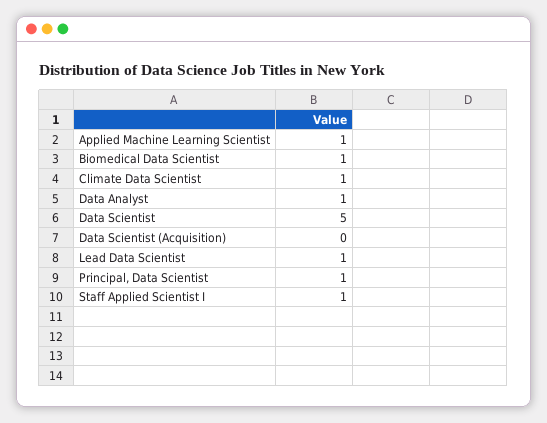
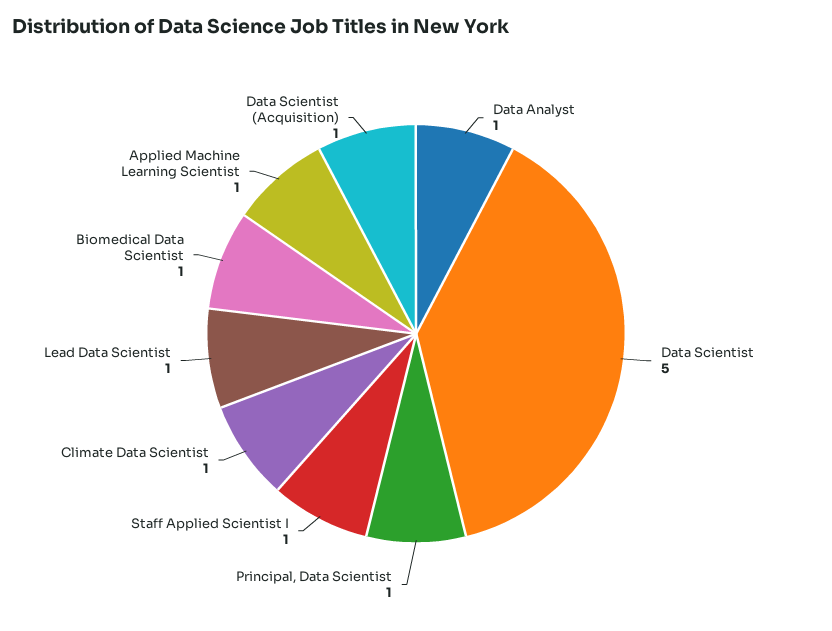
  {
    "Applied Machine Learning Scientist": 1,
    "Biomedical Data Scientist": 1,
    "Climate Data Scientist": 1,
    "Data Analyst": 1,
    "Data Scientist": 5,
-   "Data Scientist (Acquisition)": 0,
+   "Data Scientist (Acquisition)": 1,
    "Lead Data Scientist": 1,
    "Principal, Data Scientist": 1,
    "Staff Applied Scientist I": 1
  }

